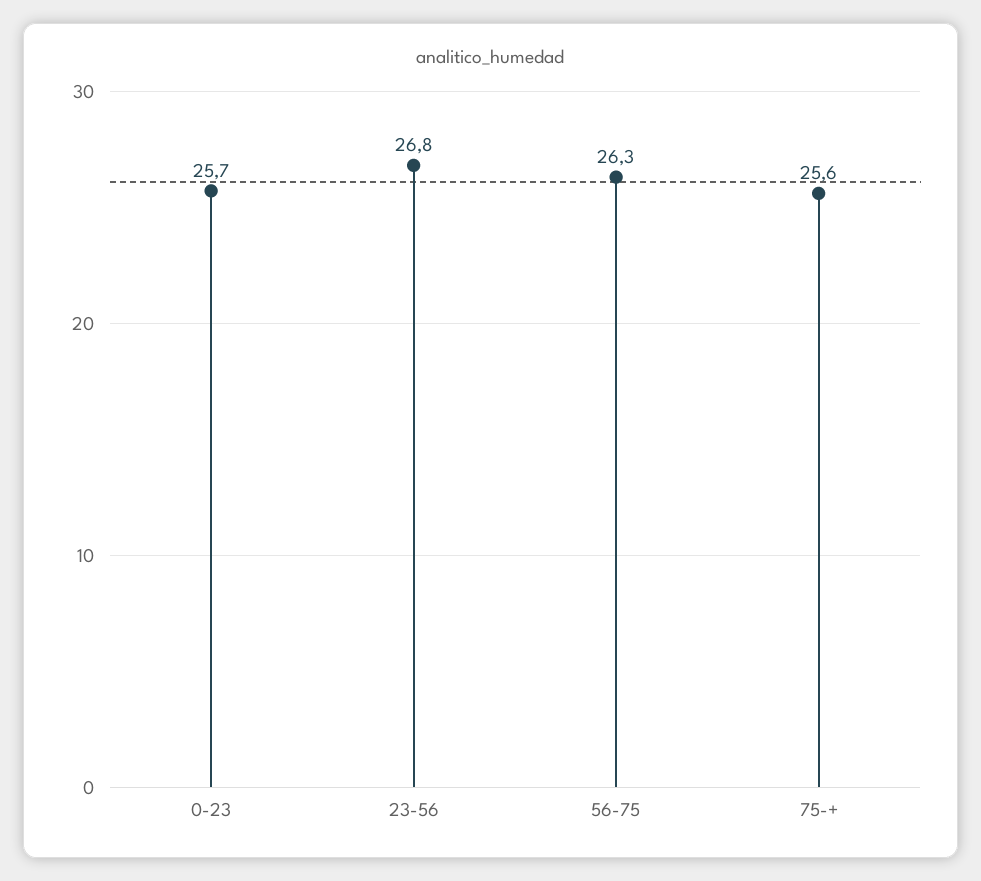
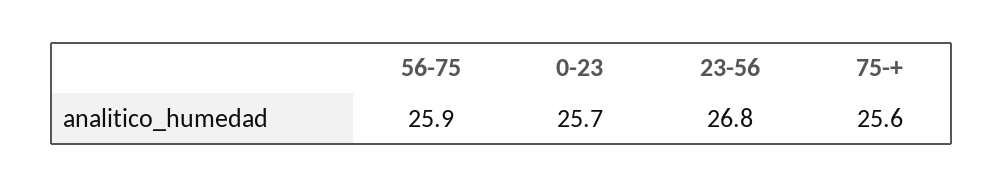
  {
    "0-23": 25.7,
    "23-56": 26.8,
-   "56-75": 26.3,
+   "56-75": 25.9,
    "75-+": 25.6
  }

